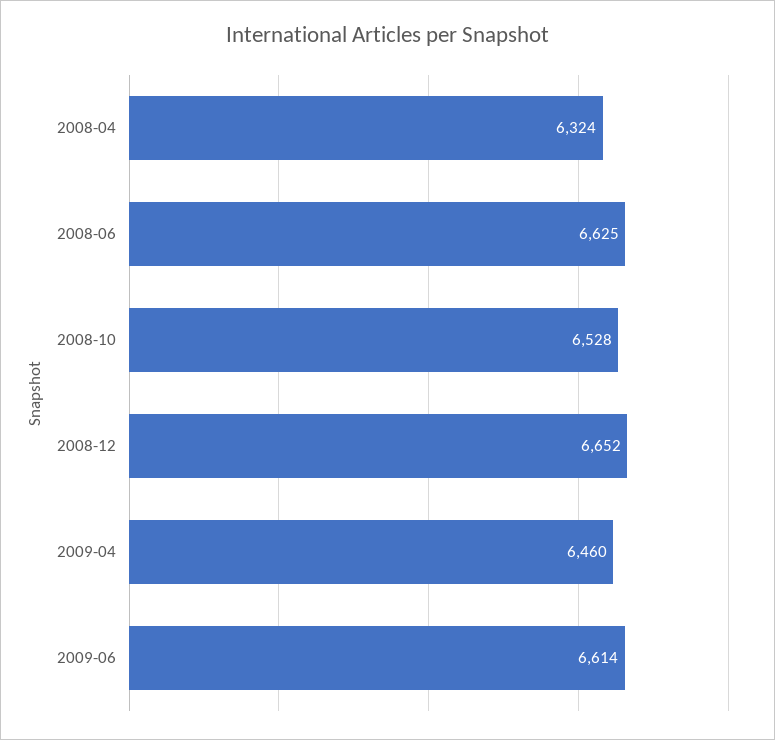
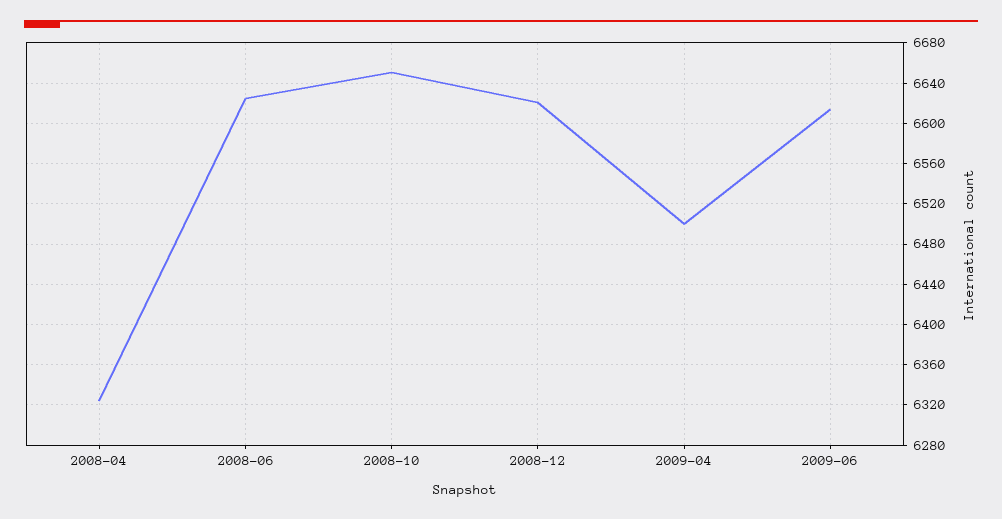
  {
    "2008-04": 6324,
    "2008-06": 6625,
-   "2008-10": 6528,
+   "2008-10": 6650,
-   "2008-12": 6652,
+   "2008-12": 6620,
-   "2009-04": 6460,
+   "2009-04": 6500,
    "2009-06": 6614
  }

